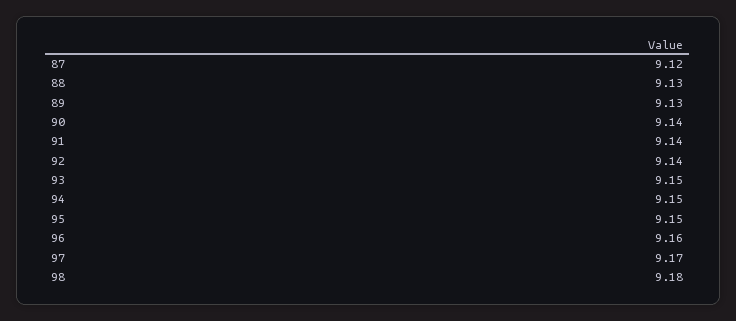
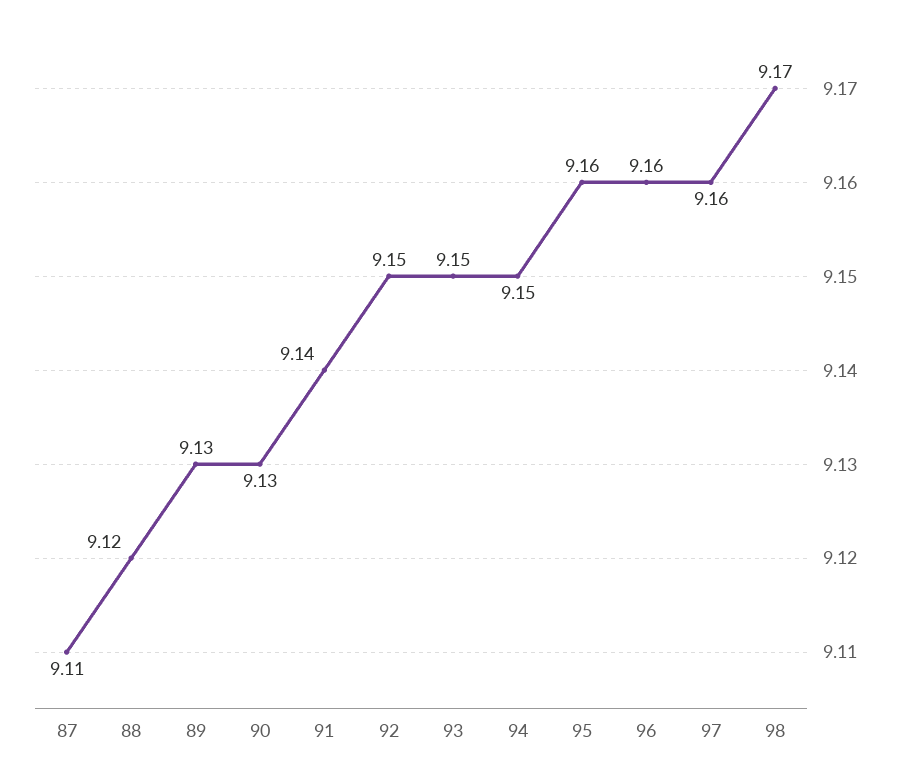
  {
-   "87": 9.12,
+   "87": 9.11,
-   "88": 9.13,
+   "88": 9.12,
    "89": 9.13,
-   "90": 9.14,
+   "90": 9.13,
    "91": 9.14,
-   "92": 9.14,
+   "92": 9.15,
    "93": 9.15,
    "94": 9.15,
-   "95": 9.15,
+   "95": 9.16,
    "96": 9.16,
-   "97": 9.17,
+   "97": 9.16,
-   "98": 9.18
+   "98": 9.17
  }

